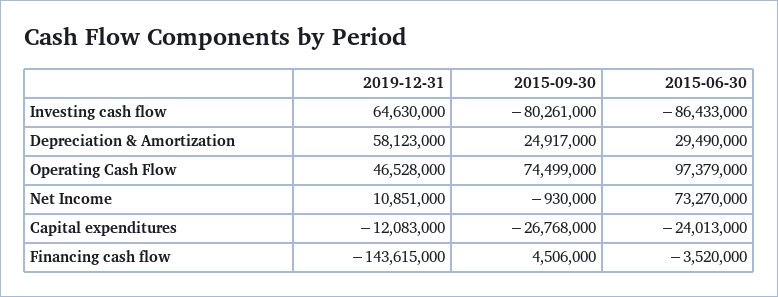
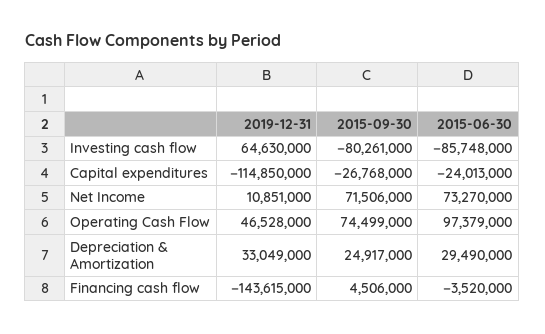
  {
    "2019-12-31": {
      "Investing cash flow": 64630000,
-     "Depreciation & Amortization": 58123000,
+     "Depreciation & Amortization": 33049000,
      "Operating Cash Flow": 46528000,
      "Net Income": 10851000,
-     "Capital expenditures": -12083000,
+     "Capital expenditures": -114850000,
      "Financing cash flow": -143615000
    },
    "2015-09-30": {
      "Investing cash flow": -80261000,
      "Depreciation & Amortization": 24917000,
      "Operating Cash Flow": 74499000,
-     "Net Income": -930000,
+     "Net Income": 71506000,
      "Capital expenditures": -26768000,
      "Financing cash flow": 4506000
    },
    "2015-06-30": {
-     "Investing cash flow": -86433000,
+     "Investing cash flow": -85748000,
      "Depreciation & Amortization": 29490000,
      "Operating Cash Flow": 97379000,
      "Net Income": 73270000,
      "Capital expenditures": -24013000,
      "Financing cash flow": -3520000
    }
  }

